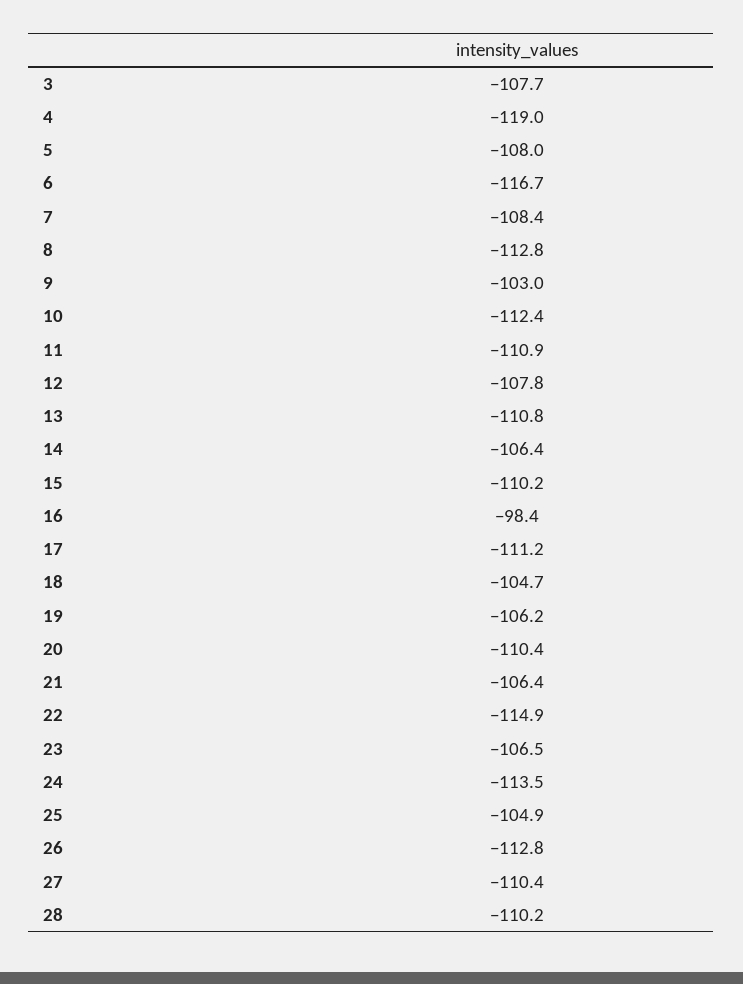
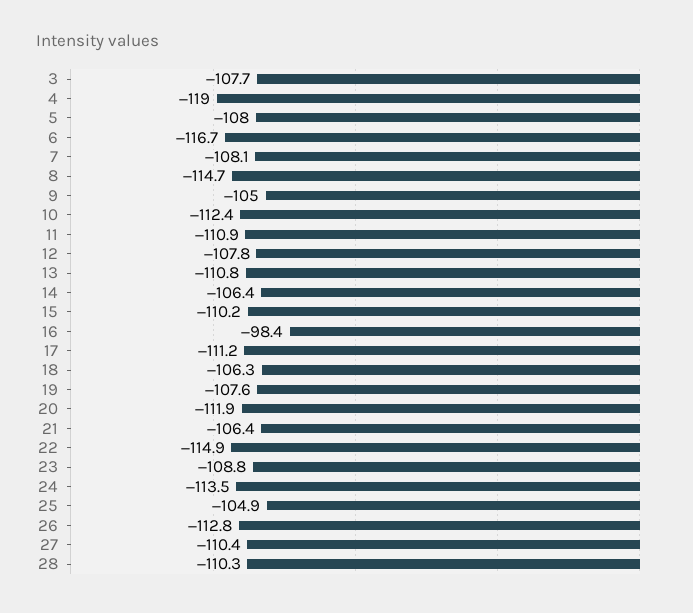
  {
    "3": -107.7,
    "4": -119,
    "5": -108,
    "6": -116.7,
-   "7": -108.4,
+   "7": -108.1,
-   "8": -112.8,
+   "8": -114.7,
-   "9": -103,
+   "9": -105,
    "10": -112.4,
    "11": -110.9,
    "12": -107.8,
    "13": -110.8,
    "14": -106.4,
    "15": -110.2,
    "16": -98.4,
    "17": -111.2,
-   "18": -104.7,
+   "18": -106.3,
-   "19": -106.2,
+   "19": -107.6,
-   "20": -110.4,
+   "20": -111.9,
    "21": -106.4,
    "22": -114.9,
-   "23": -106.5,
+   "23": -108.8,
    "24": -113.5,
    "25": -104.9,
    "26": -112.8,
    "27": -110.4,
-   "28": -110.2
+   "28": -110.3
  }

